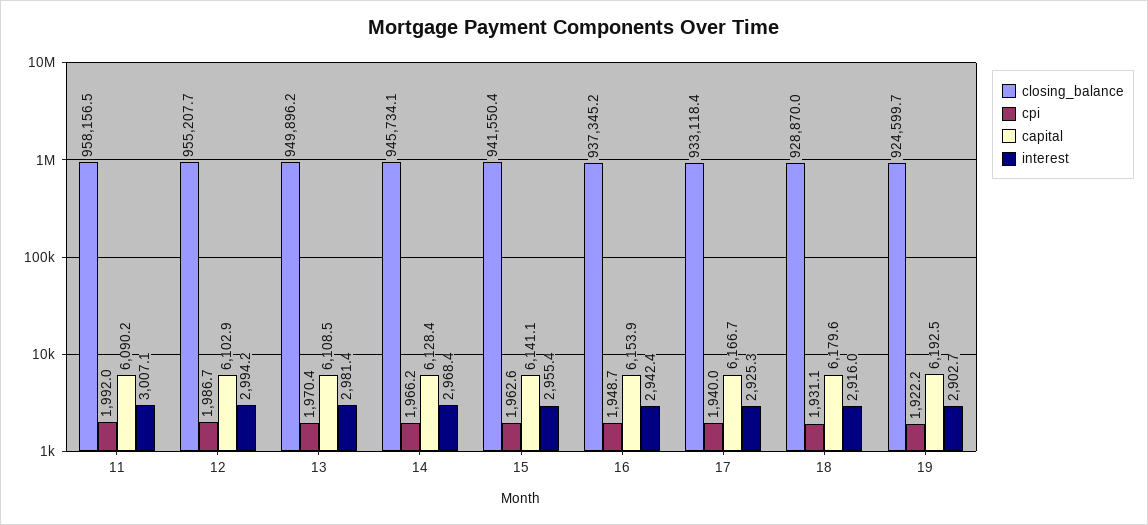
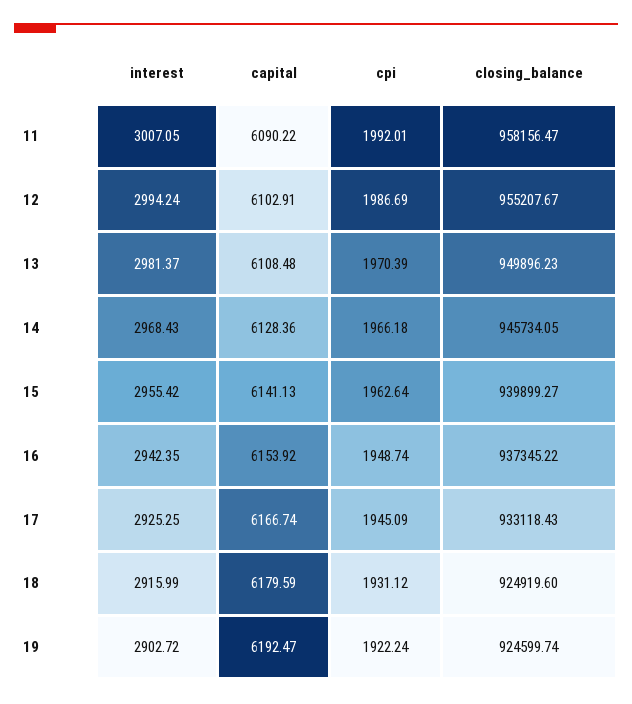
  {
    "closing_balance": {
      "11": 958156.47,
      "12": 955207.67,
      "13": 949896.23,
      "14": 945734.05,
-     "15": 941550.4,
+     "15": 939899.27,
      "16": 937345.22,
      "17": 933118.43,
-     "18": 928870,
+     "18": 924919.6,
      "19": 924599.74
    },
    "cpi": {
      "11": 1992.01,
      "12": 1986.69,
      "13": 1970.39,
      "14": 1966.18,
      "15": 1962.64,
      "16": 1948.74,
-     "17": 1940,
+     "17": 1945.09,
      "18": 1931.12,
      "19": 1922.24
    },
    "capital": {
      "11": 6090.22,
      "12": 6102.91,
      "13": 6108.48,
      "14": 6128.36,
      "15": 6141.13,
      "16": 6153.92,
      "17": 6166.74,
      "18": 6179.59,
      "19": 6192.47
    },
    "interest": {
      "11": 3007.05,
      "12": 2994.24,
      "13": 2981.37,
      "14": 2968.43,
      "15": 2955.42,
      "16": 2942.35,
      "17": 2925.25,
      "18": 2915.99,
      "19": 2902.72
    }
  }

